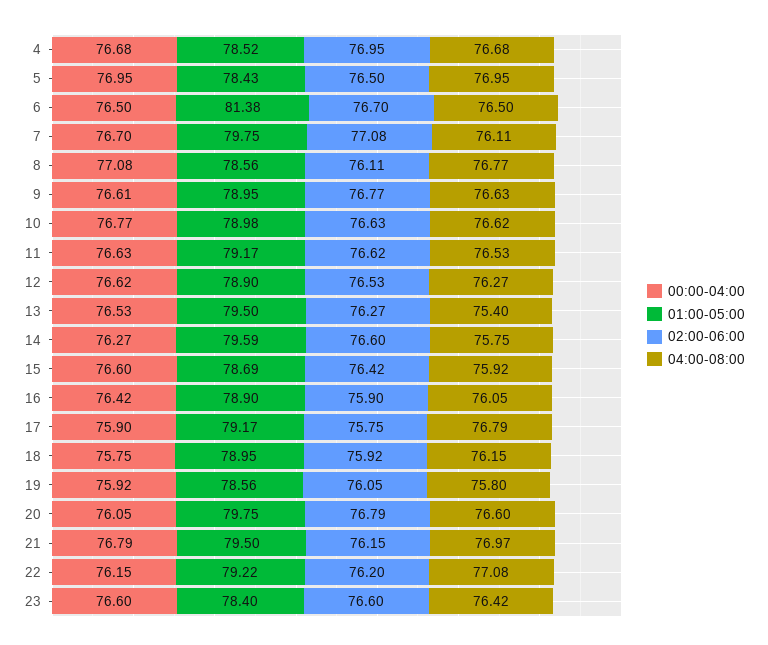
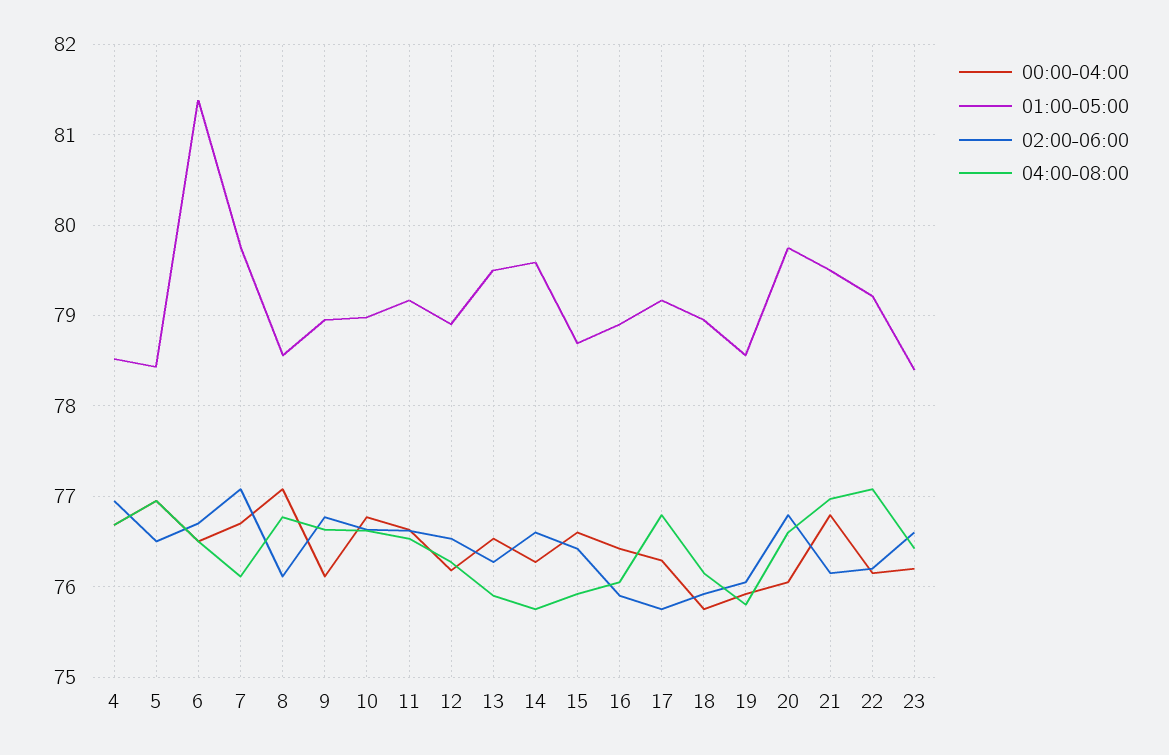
  {
    "00:00-04:00": {
      "4": 76.68,
      "5": 76.95,
      "6": 76.5,
      "7": 76.7,
      "8": 77.08,
-     "9": 76.61,
+     "9": 76.1,
      "10": 76.77,
      "11": 76.63,
-     "12": 76.62,
+     "12": 76.2,
      "13": 76.53,
      "14": 76.27,
      "15": 76.6,
      "16": 76.42,
-     "17": 75.9,
+     "17": 76.3,
      "18": 75.75,
      "19": 75.92,
      "20": 76.05,
      "21": 76.79,
      "22": 76.15,
-     "23": 76.6
+     "23": 76.2
    },
    "01:00-05:00": {
      "4": 78.52,
      "5": 78.43,
      "6": 81.38,
      "7": 79.75,
      "8": 78.56,
      "9": 78.95,
      "10": 78.98,
      "11": 79.17,
      "12": 78.9,
      "13": 79.5,
      "14": 79.59,
      "15": 78.69,
      "16": 78.9,
      "17": 79.17,
      "18": 78.95,
      "19": 78.56,
      "20": 79.75,
      "21": 79.5,
      "22": 79.22,
      "23": 78.4
    },
    "02:00-06:00": {
      "4": 76.95,
      "5": 76.5,
      "6": 76.7,
      "7": 77.08,
      "8": 76.11,
      "9": 76.77,
      "10": 76.63,
      "11": 76.62,
      "12": 76.53,
      "13": 76.27,
      "14": 76.6,
      "15": 76.42,
      "16": 75.9,
      "17": 75.75,
      "18": 75.92,
      "19": 76.05,
      "20": 76.79,
      "21": 76.15,
      "22": 76.2,
      "23": 76.6
    },
    "04:00-08:00": {
      "4": 76.68,
      "5": 76.95,
      "6": 76.5,
      "7": 76.11,
      "8": 76.77,
      "9": 76.63,
      "10": 76.62,
      "11": 76.53,
      "12": 76.27,
-     "13": 75.4,
+     "13": 75.9,
      "14": 75.75,
      "15": 75.92,
      "16": 76.05,
      "17": 76.79,
      "18": 76.15,
      "19": 75.8,
      "20": 76.6,
      "21": 76.97,
      "22": 77.08,
      "23": 76.42
    }
  }

